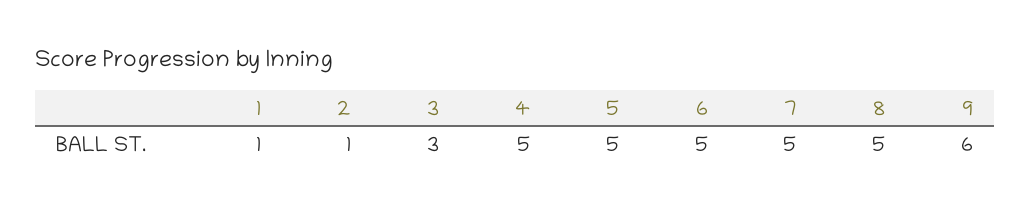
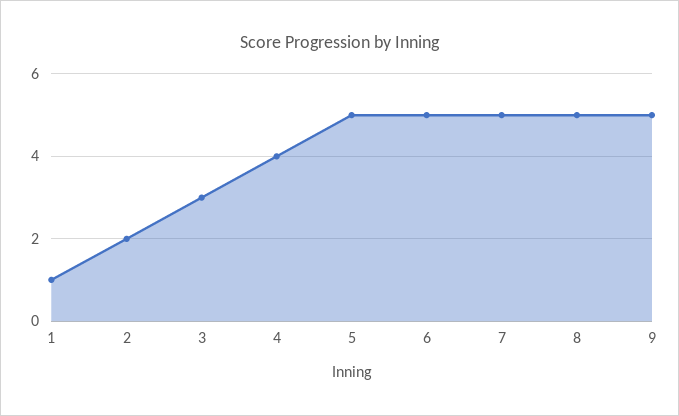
  {
    "1": 1,
-   "2": 1,
+   "2": 2,
    "3": 3,
-   "4": 5,
+   "4": 4,
    "5": 5,
    "6": 5,
    "7": 5,
    "8": 5,
-   "9": 6
+   "9": 5
  }

